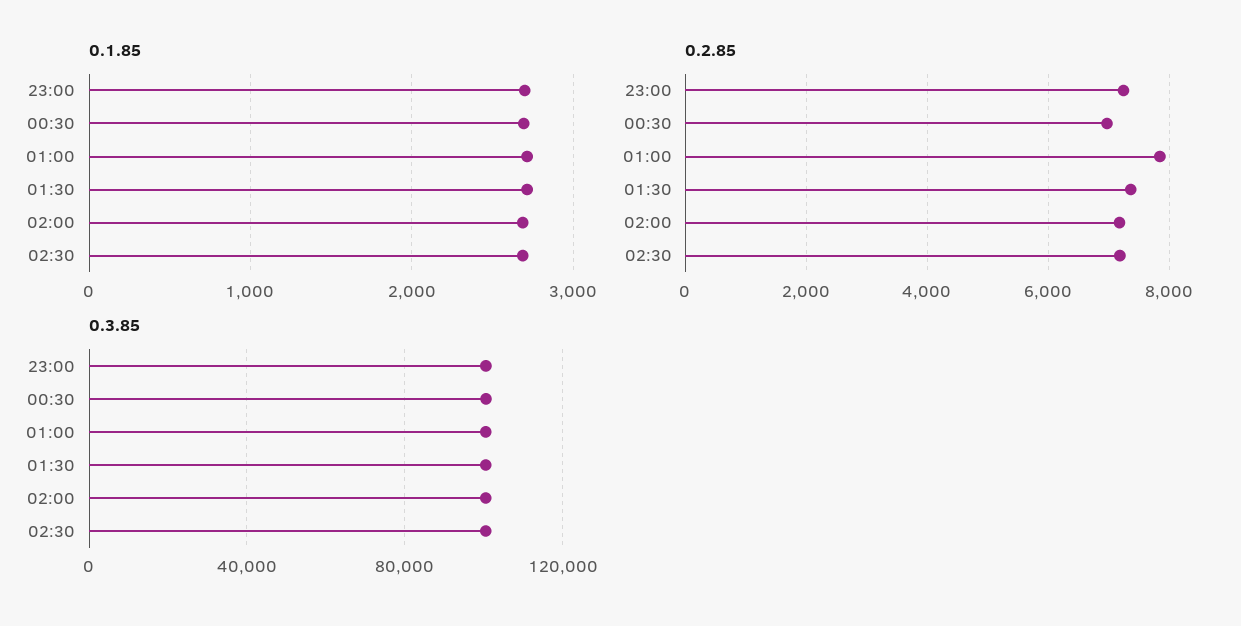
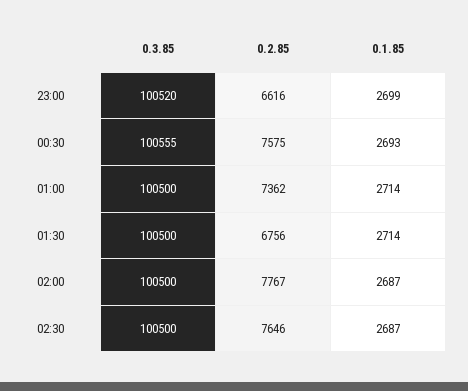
  {
    "0.1.85": {
      "23:00": 2699,
      "00:30": 2693,
      "01:00": 2714,
      "01:30": 2714,
      "02:00": 2687,
      "02:30": 2687
    },
    "0.2.85": {
-     "23:00": 7200,
+     "23:00": 6616,
-     "00:30": 7000,
+     "00:30": 7575,
-     "01:00": 7800,
+     "01:00": 7362,
-     "01:30": 7400,
+     "01:30": 6756,
-     "02:00": 7200,
+     "02:00": 7767,
-     "02:30": 7200
+     "02:30": 7646
    },
    "0.3.85": {
      "23:00": 100520,
      "00:30": 100555,
      "01:00": 100500,
      "01:30": 100500,
      "02:00": 100500,
      "02:30": 100500
    }
  }

